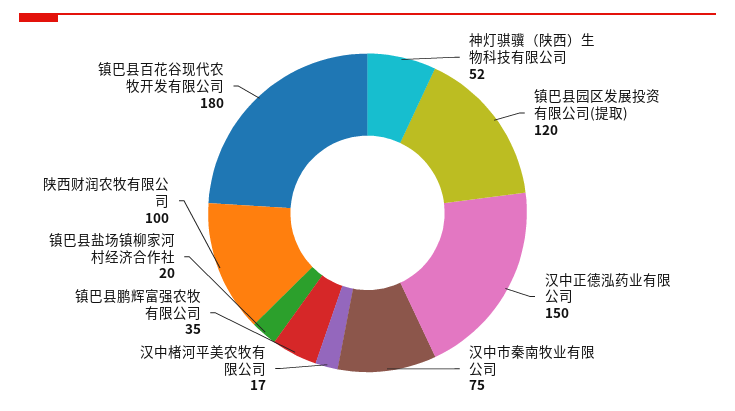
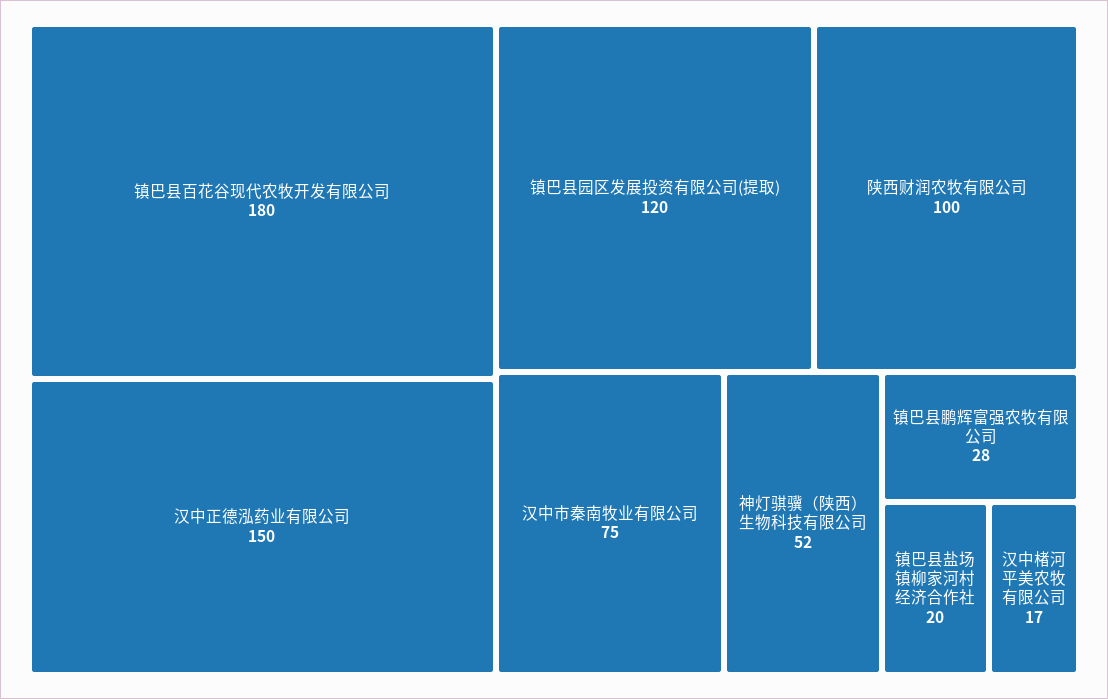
  {
    "神灯骐骥（陕西）生物科技有限公司": 52,
    "镇巴县园区发展投资有限公司(提取)": 120,
    "汉中正德泓药业有限公司": 150,
    "汉中市秦南牧业有限公司": 75,
    "汉中楮河平美农牧有限公司": 17,
-   "镇巴县鹏辉富强农牧有限公司": 35,
+   "镇巴县鹏辉富强农牧有限公司": 28,
    "镇巴县盐场镇柳家河村经济合作社": 20,
    "陕西财润农牧有限公司": 100,
    "镇巴县百花谷现代农牧开发有限公司": 180
  }

